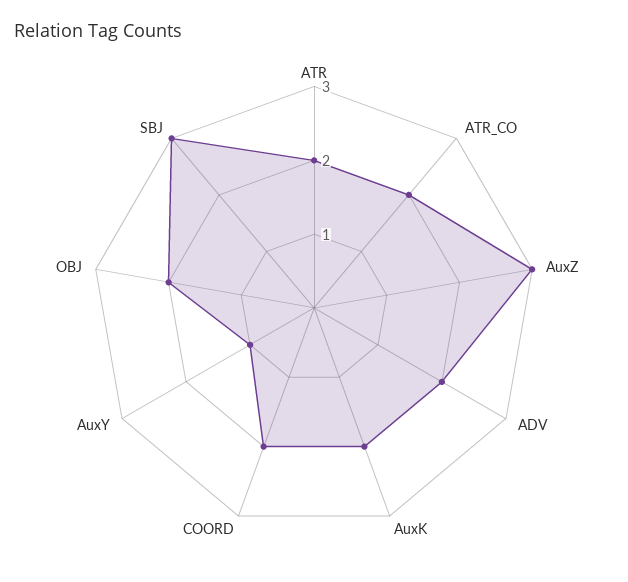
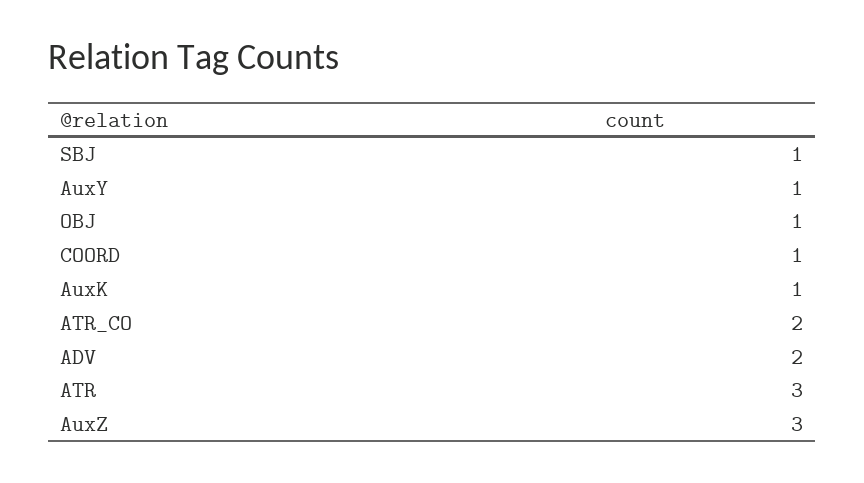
  {
-   "ATR": 2,
+   "ATR": 3,
    "ATR_CO": 2,
    "AuxZ": 3,
    "ADV": 2,
-   "AuxK": 2,
+   "AuxK": 1,
-   "COORD": 2,
+   "COORD": 1,
    "AuxY": 1,
-   "OBJ": 2,
+   "OBJ": 1,
-   "SBJ": 3
+   "SBJ": 1
  }

